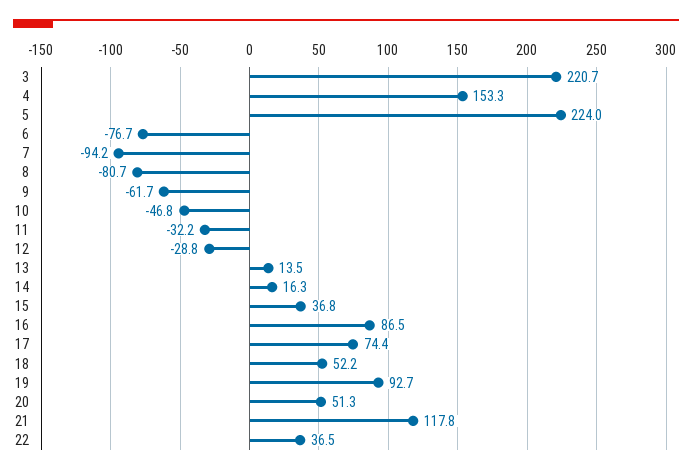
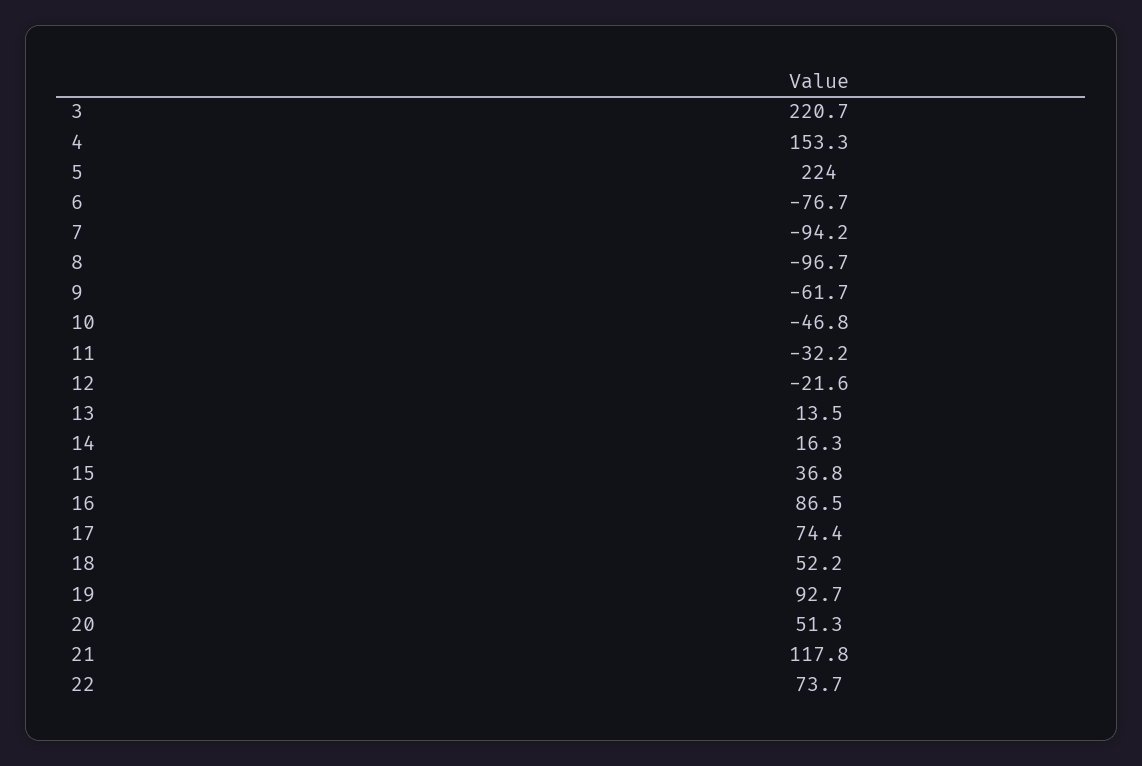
  {
    "3": 220.7,
    "4": 153.3,
    "5": 224,
    "6": -76.7,
    "7": -94.2,
-   "8": -80.7,
+   "8": -96.7,
    "9": -61.7,
    "10": -46.8,
    "11": -32.2,
-   "12": -28.8,
+   "12": -21.6,
    "13": 13.5,
    "14": 16.3,
    "15": 36.8,
    "16": 86.5,
    "17": 74.4,
    "18": 52.2,
    "19": 92.7,
    "20": 51.3,
    "21": 117.8,
-   "22": 36.5
+   "22": 73.7
  }

